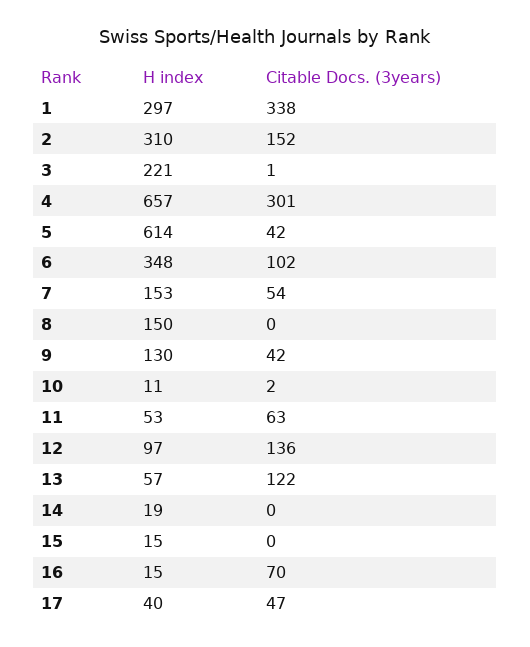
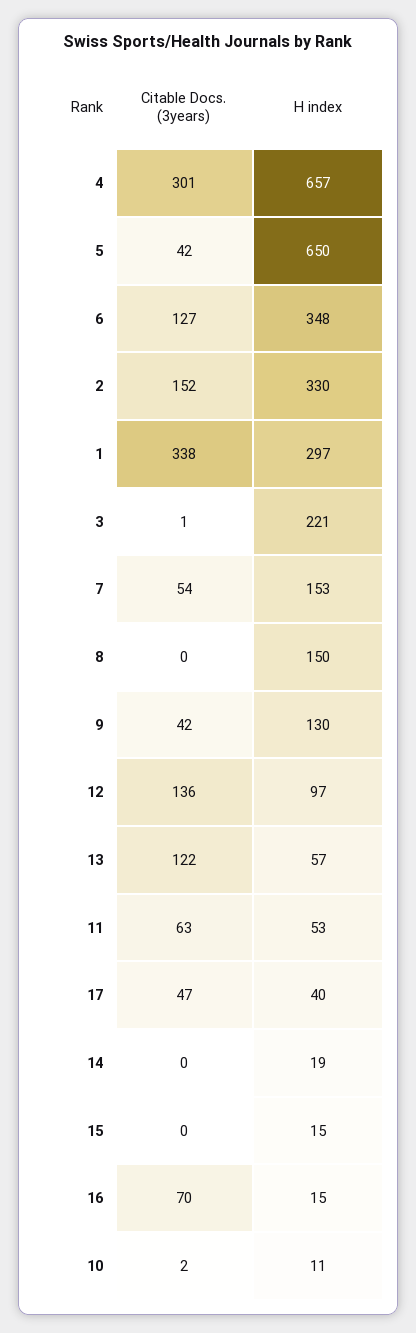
  {
    "H index": {
      "1": 297,
-     "2": 310,
+     "2": 330,
      "3": 221,
      "4": 657,
-     "5": 614,
+     "5": 650,
      "6": 348,
      "7": 153,
      "8": 150,
      "9": 130,
      "10": 11,
      "11": 53,
      "12": 97,
      "13": 57,
      "14": 19,
      "15": 15,
      "16": 15,
      "17": 40
    },
    "Citable Docs. (3years)": {
      "1": 338,
      "2": 152,
      "3": 1,
      "4": 301,
      "5": 42,
-     "6": 102,
+     "6": 127,
      "7": 54,
      "8": 0,
      "9": 42,
      "10": 2,
      "11": 63,
      "12": 136,
      "13": 122,
      "14": 0,
      "15": 0,
      "16": 70,
      "17": 47
    }
  }

